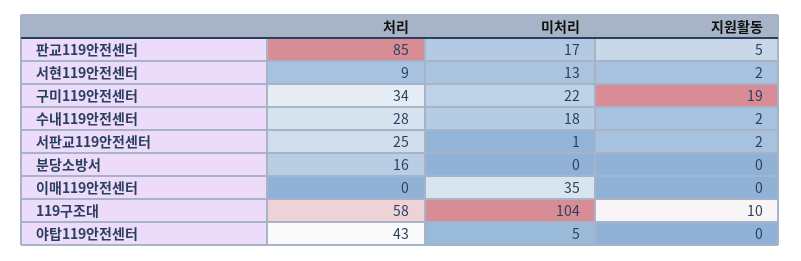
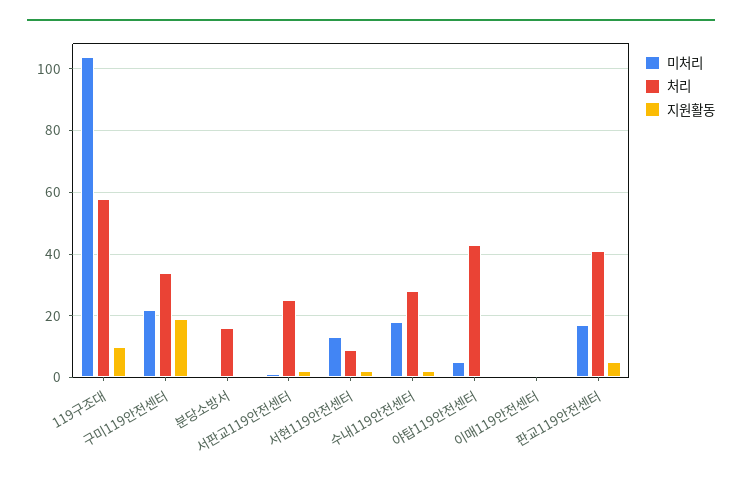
  {
    "처리": {
-     "판교119안전센터": 85,
+     "판교119안전센터": 40,
      "서현119안전센터": 9,
      "구미119안전센터": 34,
      "수내119안전센터": 28,
      "서판교119안전센터": 25,
      "분당소방서": 16,
      "이매119안전센터": 0,
      "119구조대": 58,
      "야탑119안전센터": 43
    },
    "미처리": {
      "판교119안전센터": 17,
      "서현119안전센터": 13,
      "구미119안전센터": 22,
      "수내119안전센터": 18,
      "서판교119안전센터": 1,
      "분당소방서": 0,
-     "이매119안전센터": 35,
+     "이매119안전센터": 0,
      "119구조대": 104,
      "야탑119안전센터": 5
    },
    "지원활동": {
      "판교119안전센터": 5,
      "서현119안전센터": 2,
      "구미119안전센터": 19,
      "수내119안전센터": 2,
      "서판교119안전센터": 2,
      "분당소방서": 0,
      "이매119안전센터": 0,
      "119구조대": 10,
      "야탑119안전센터": 0
    }
  }

